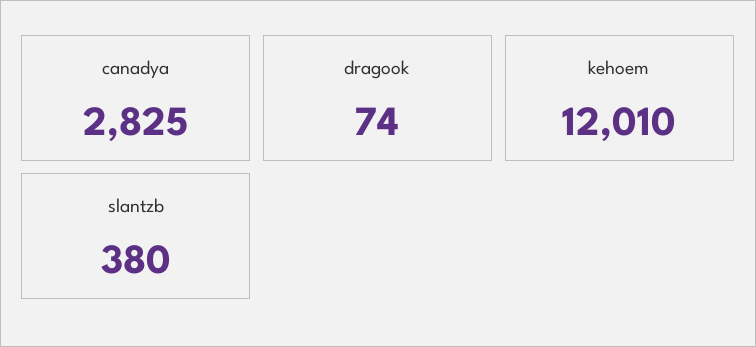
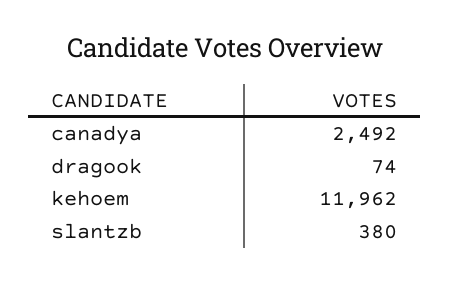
  {
-   "canadya": 2825,
+   "canadya": 2492,
    "dragook": 74,
-   "kehoem": 12010,
+   "kehoem": 11962,
    "slantzb": 380
  }

